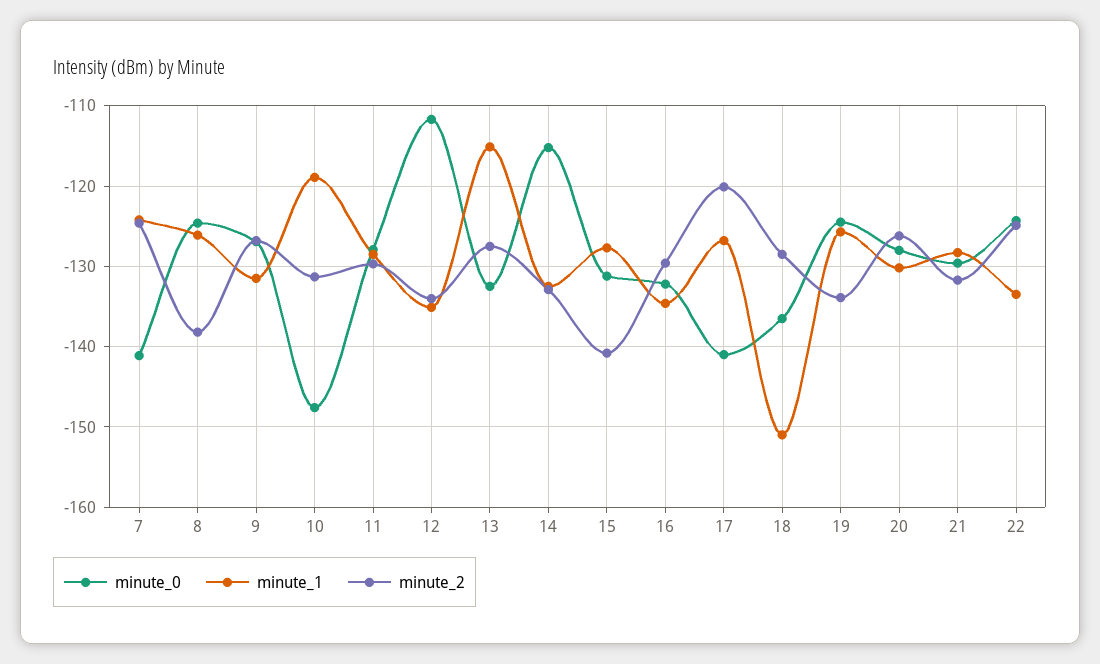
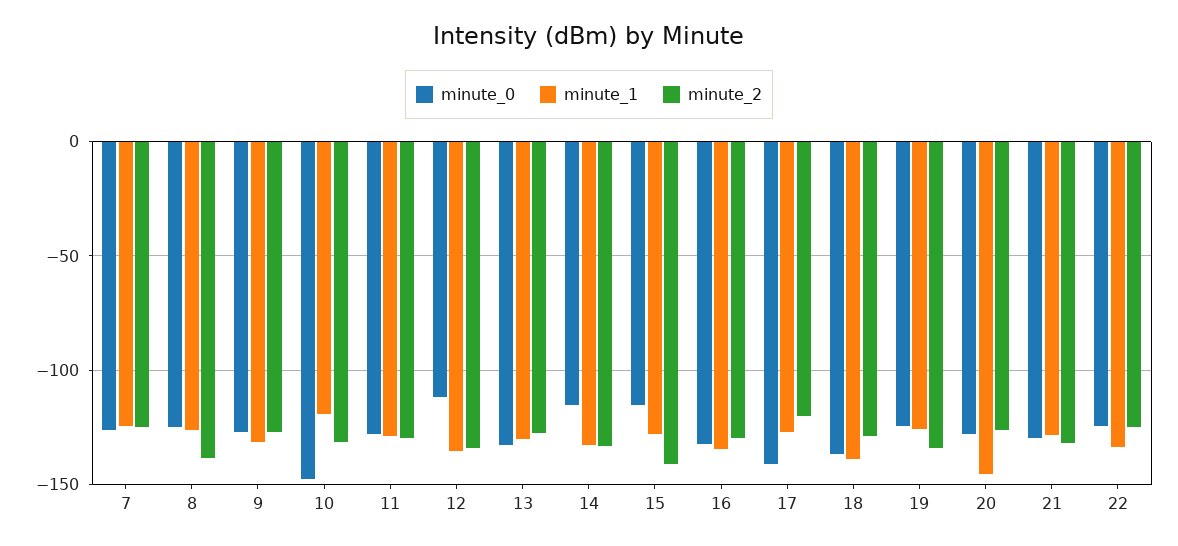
  {
    "minute_0": {
-     "7": -141,
+     "7": -125,
      "8": -125,
      "9": -127,
      "10": -148,
      "11": -128,
      "12": -112,
      "13": -133,
      "14": -115,
-     "15": -131,
+     "15": -115,
      "16": -132,
      "17": -141,
      "18": -137,
      "19": -125,
      "20": -128,
      "21": -130,
      "22": -124
    },
    "minute_1": {
      "7": -124,
      "8": -126,
      "9": -132,
      "10": -119,
      "11": -129,
      "12": -135,
-     "13": -115,
+     "13": -130,
      "14": -133,
      "15": -128,
      "16": -135,
      "17": -127,
-     "18": -151,
+     "18": -140,
      "19": -126,
-     "20": -130,
+     "20": -145,
      "21": -128,
      "22": -134
    },
    "minute_2": {
      "7": -125,
      "8": -138,
      "9": -127,
      "10": -131,
      "11": -130,
      "12": -134,
      "13": -128,
      "14": -133,
      "15": -141,
      "16": -130,
      "17": -120,
      "18": -129,
      "19": -134,
      "20": -126,
      "21": -132,
      "22": -125
    }
  }

